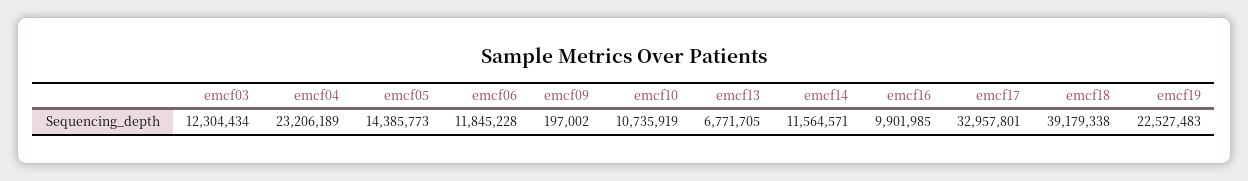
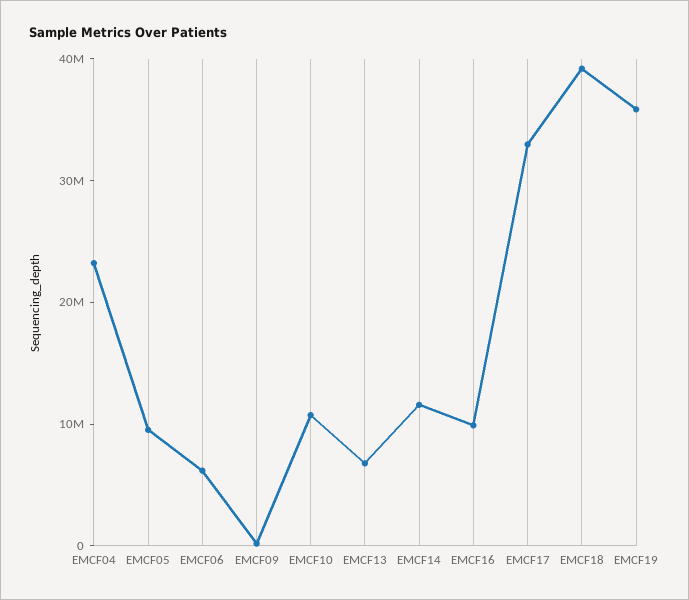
  {
-   "emcf03": 12304434,
    "emcf04": 23206189,
-   "emcf05": 14385773,
+   "emcf05": 10000000,
-   "emcf06": 11845228,
+   "emcf06": 6000000,
    "emcf09": 197002,
    "emcf10": 10735919,
    "emcf13": 6771705,
    "emcf14": 11564571,
    "emcf16": 9901985,
    "emcf17": 32957801,
    "emcf18": 39179338,
-   "emcf19": 22527483
+   "emcf19": 36000000
  }

